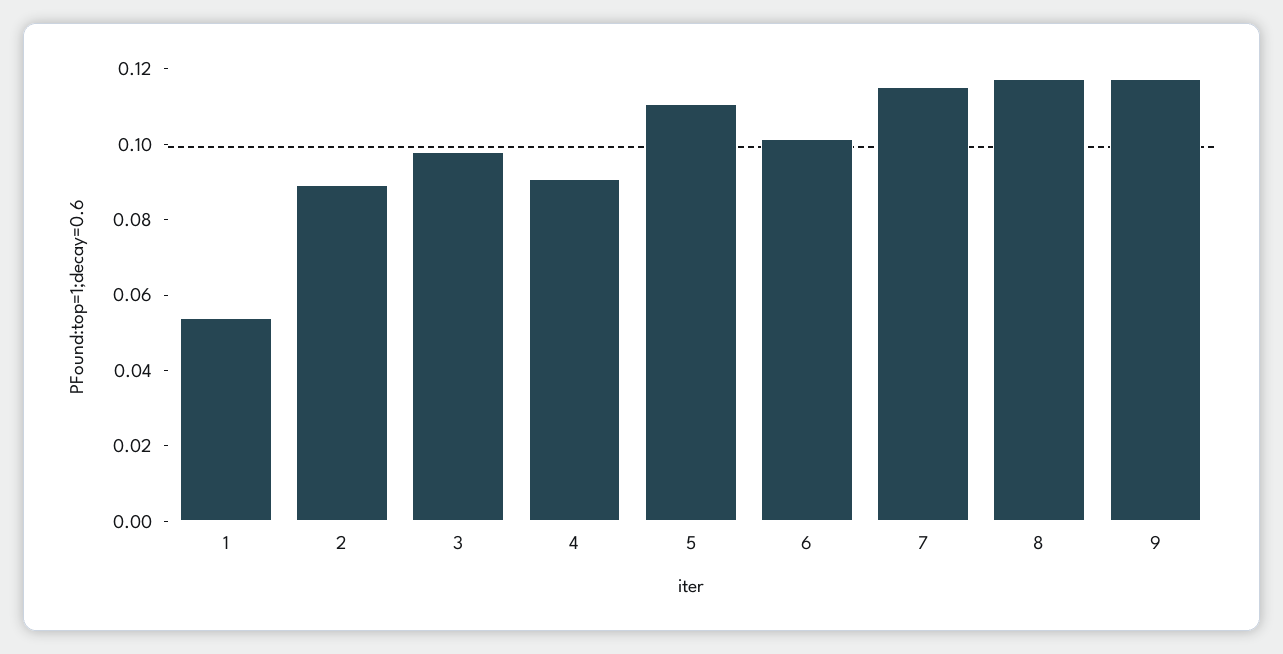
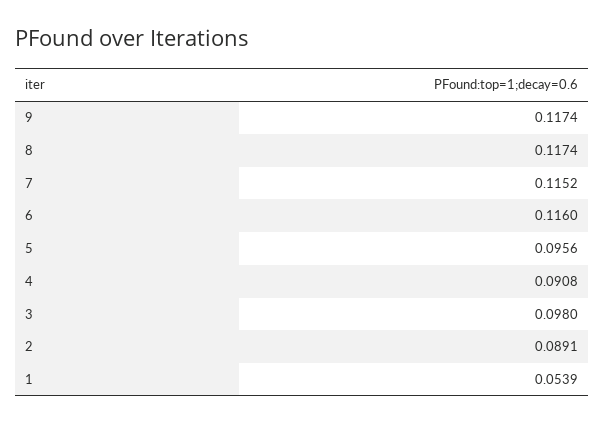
  {
    "1": 0.0539,
    "2": 0.0891,
    "3": 0.098,
    "4": 0.0908,
-   "5": 0.11,
+   "5": 0.0956,
-   "6": 0.1,
+   "6": 0.116,
    "7": 0.1152,
    "8": 0.1174,
    "9": 0.1174
  }

